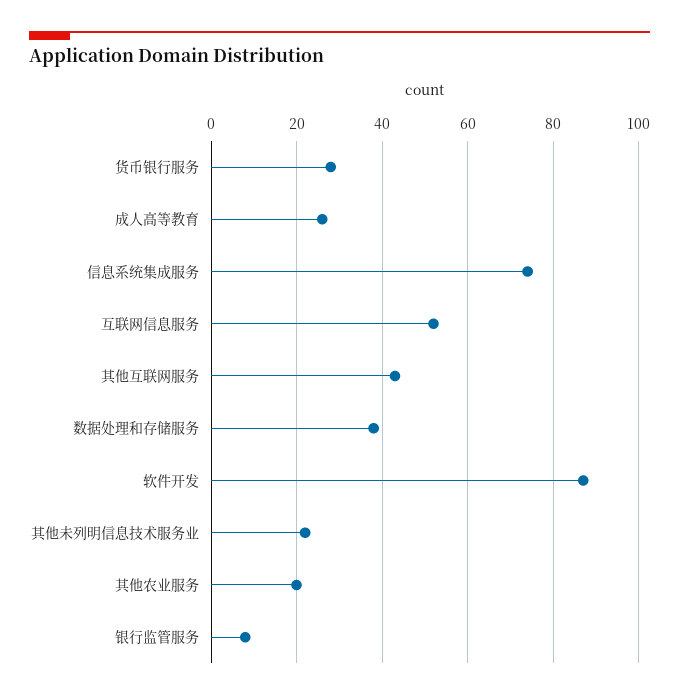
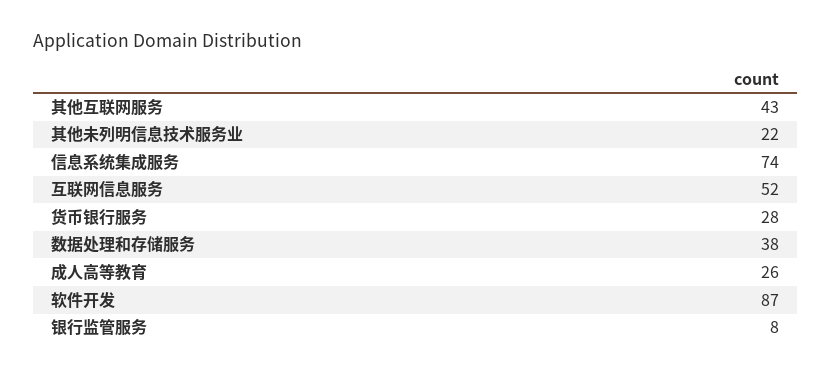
  {
    "货币银行服务": 28,
    "成人高等教育": 26,
    "信息系统集成服务": 74,
    "互联网信息服务": 52,
    "其他互联网服务": 43,
    "数据处理和存储服务": 38,
    "软件开发": 87,
    "其他未列明信息技术服务业": 22,
-   "其他农业服务": 20,
    "银行监管服务": 8
  }

